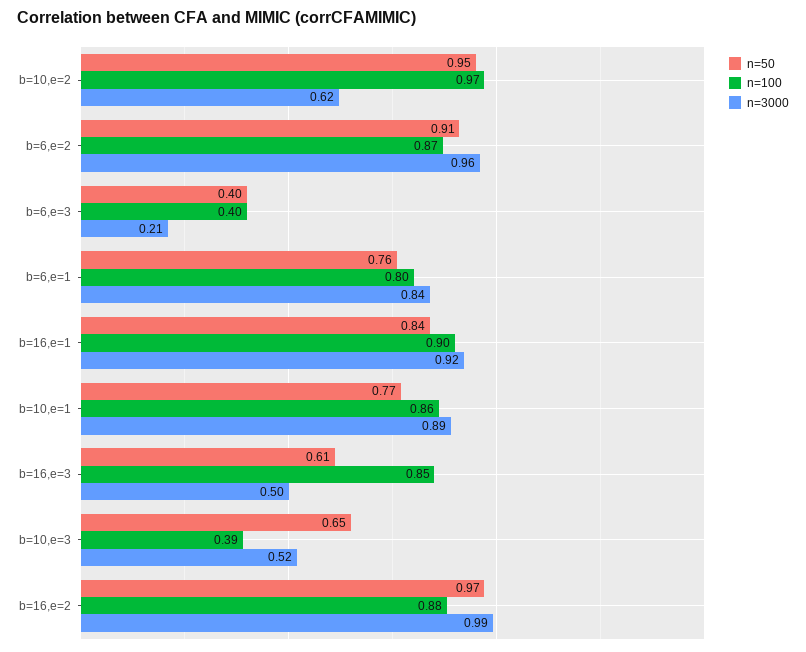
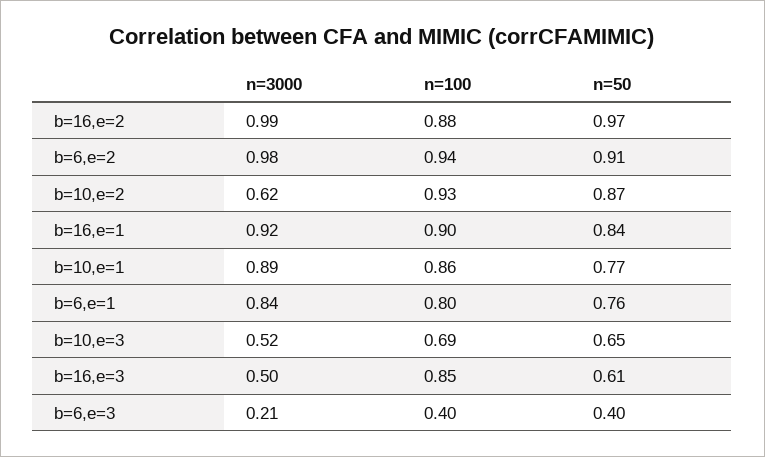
  {
    "n=50": {
-     "b=10,e=2": 0.95,
+     "b=10,e=2": 0.87,
      "b=6,e=2": 0.91,
      "b=6,e=3": 0.4,
      "b=6,e=1": 0.76,
      "b=16,e=1": 0.84,
      "b=10,e=1": 0.77,
      "b=16,e=3": 0.61,
      "b=10,e=3": 0.65,
      "b=16,e=2": 0.97
    },
    "n=100": {
-     "b=10,e=2": 0.97,
+     "b=10,e=2": 0.93,
-     "b=6,e=2": 0.87,
+     "b=6,e=2": 0.94,
      "b=6,e=3": 0.4,
      "b=6,e=1": 0.8,
      "b=16,e=1": 0.9,
      "b=10,e=1": 0.86,
      "b=16,e=3": 0.85,
-     "b=10,e=3": 0.39,
+     "b=10,e=3": 0.69,
      "b=16,e=2": 0.88
    },
    "n=3000": {
      "b=10,e=2": 0.62,
-     "b=6,e=2": 0.96,
+     "b=6,e=2": 0.98,
      "b=6,e=3": 0.21,
      "b=6,e=1": 0.84,
      "b=16,e=1": 0.92,
      "b=10,e=1": 0.89,
      "b=16,e=3": 0.5,
      "b=10,e=3": 0.52,
      "b=16,e=2": 0.99
    }
  }

